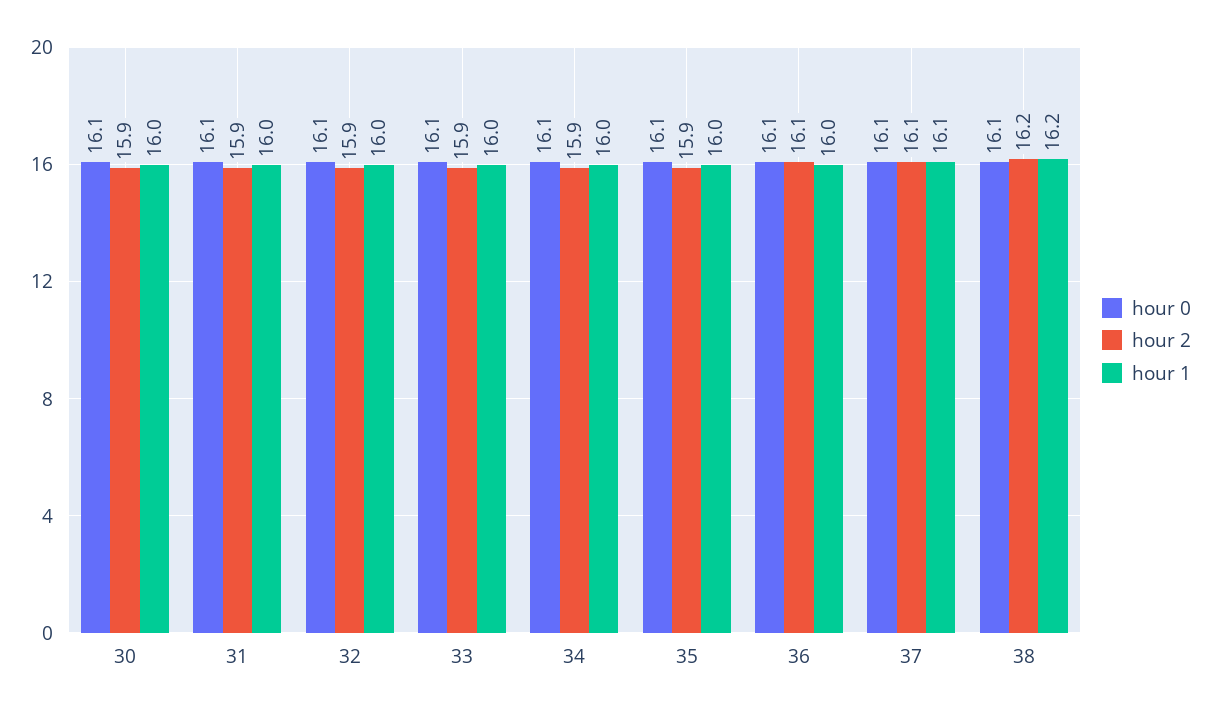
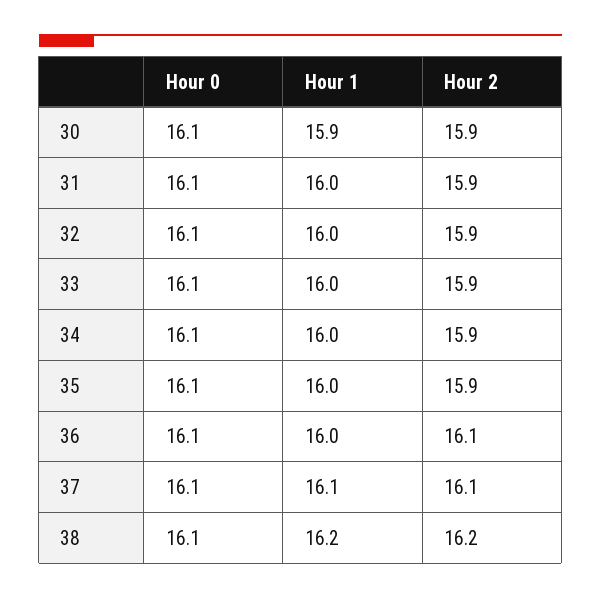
  {
    "hour 0": {
      "30": 16.1,
      "31": 16.1,
      "32": 16.1,
      "33": 16.1,
      "34": 16.1,
      "35": 16.1,
      "36": 16.1,
      "37": 16.1,
      "38": 16.1
    },
    "hour 2": {
      "30": 15.9,
      "31": 15.9,
      "32": 15.9,
      "33": 15.9,
      "34": 15.9,
      "35": 15.9,
      "36": 16.1,
      "37": 16.1,
      "38": 16.2
    },
    "hour 1": {
-     "30": 16,
+     "30": 15.9,
      "31": 16,
      "32": 16,
      "33": 16,
      "34": 16,
      "35": 16,
      "36": 16,
      "37": 16.1,
      "38": 16.2
    }
  }

